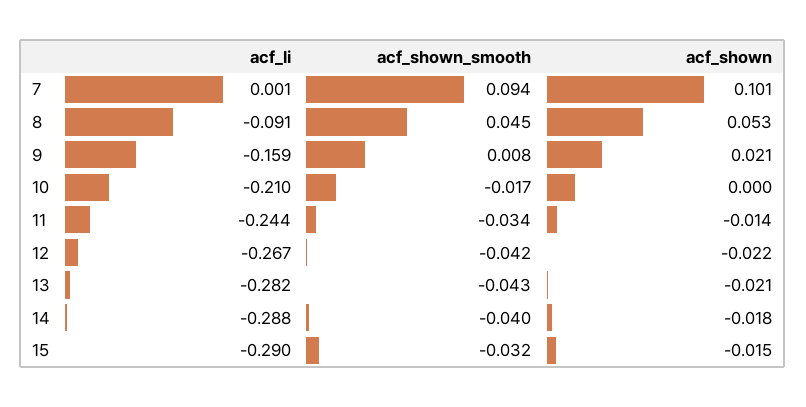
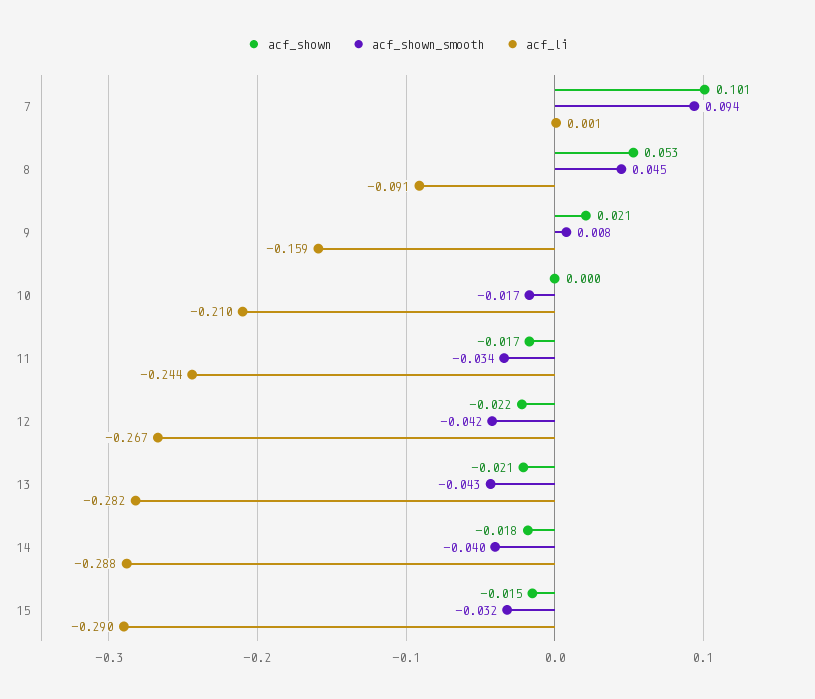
  {
    "acf_li": {
      "7": 0.001,
      "8": -0.091,
      "9": -0.159,
      "10": -0.21,
      "11": -0.244,
      "12": -0.267,
      "13": -0.282,
      "14": -0.288,
      "15": -0.29
    },
    "acf_shown_smooth": {
      "7": 0.094,
      "8": 0.045,
      "9": 0.008,
      "10": -0.017,
      "11": -0.034,
      "12": -0.042,
      "13": -0.043,
      "14": -0.04,
      "15": -0.032
    },
    "acf_shown": {
      "7": 0.101,
      "8": 0.053,
      "9": 0.021,
      "10": 0,
-     "11": -0.014,
+     "11": -0.017,
      "12": -0.022,
      "13": -0.021,
      "14": -0.018,
      "15": -0.015
    }
  }

